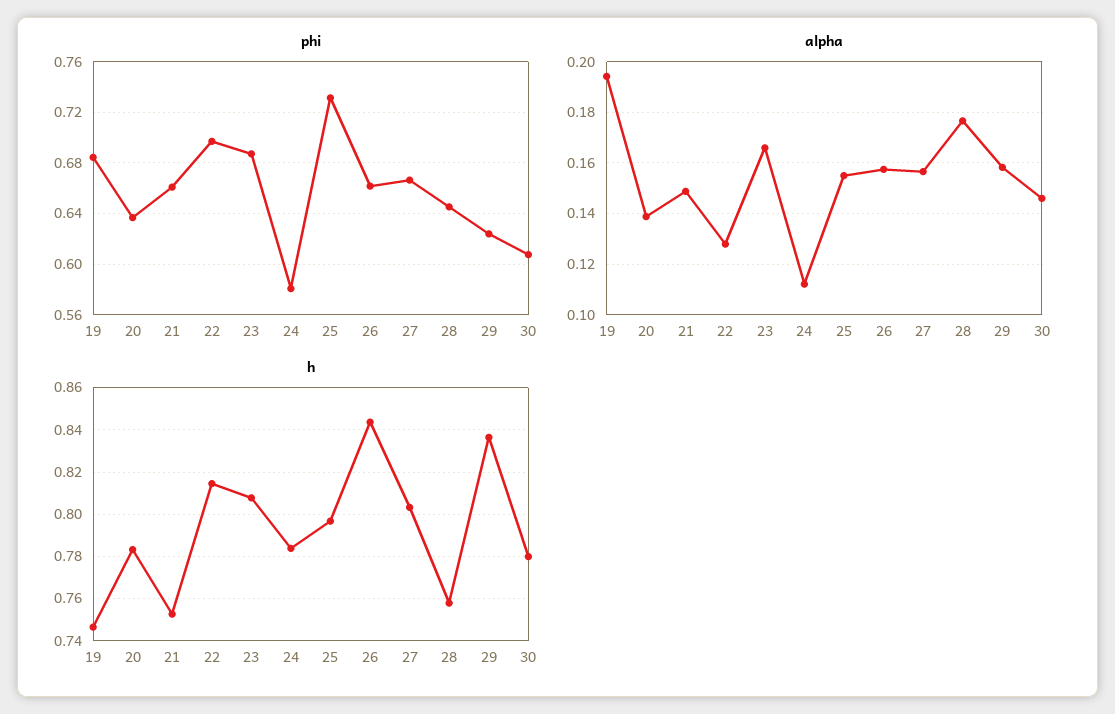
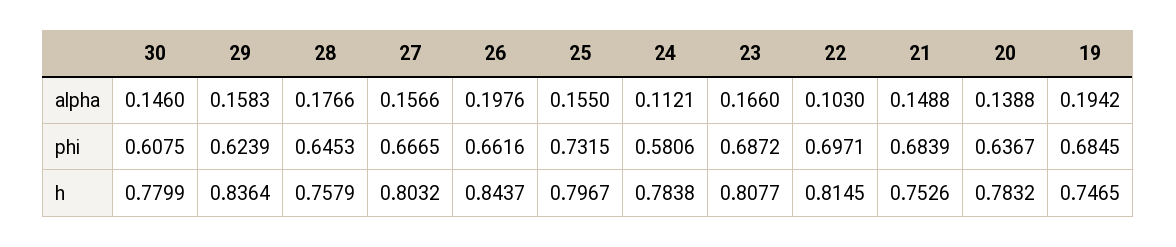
  {
    "phi": {
      "19": 0.6845,
      "20": 0.6367,
-     "21": 0.66,
+     "21": 0.6839,
      "22": 0.6971,
      "23": 0.6872,
      "24": 0.5806,
      "25": 0.7315,
      "26": 0.6616,
      "27": 0.6665,
      "28": 0.6453,
      "29": 0.6239,
      "30": 0.6075
    },
    "alpha": {
      "19": 0.1942,
      "20": 0.1388,
      "21": 0.1488,
-     "22": 0.1275,
+     "22": 0.103,
      "23": 0.166,
      "24": 0.1121,
      "25": 0.155,
-     "26": 0.1575,
+     "26": 0.1976,
      "27": 0.1566,
      "28": 0.1766,
      "29": 0.1583,
      "30": 0.146
    },
    "h": {
      "19": 0.7465,
      "20": 0.7832,
      "21": 0.7526,
      "22": 0.8145,
      "23": 0.8077,
      "24": 0.7838,
      "25": 0.7967,
      "26": 0.8437,
      "27": 0.8032,
      "28": 0.7579,
      "29": 0.8364,
      "30": 0.7799
    }
  }

